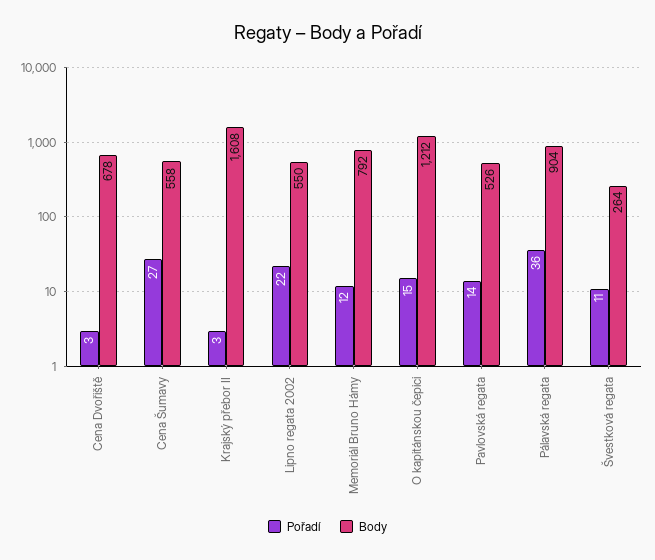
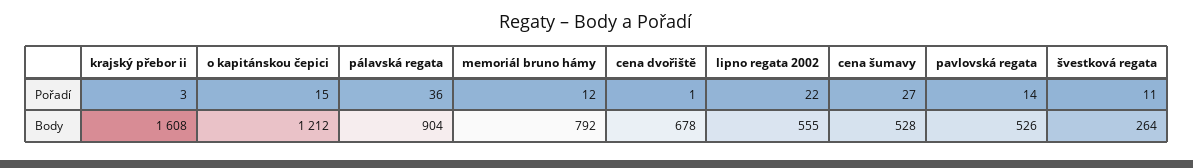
  {
    "Pořadí": {
-     "Cena Dvořiště": 3,
+     "Cena Dvořiště": 1,
      "Cena Šumavy": 27,
      "Krajský přebor II": 3,
      "Lipno regata 2002": 22,
      "Memoriál Bruno Hámy": 12,
      "O kapitánskou čepici": 15,
      "Pavlovská regata": 14,
      "Pálavská regata": 36,
      "Švestková regata": 11
    },
    "Body": {
      "Cena Dvořiště": 678,
-     "Cena Šumavy": 558,
+     "Cena Šumavy": 528,
      "Krajský přebor II": 1608,
-     "Lipno regata 2002": 550,
+     "Lipno regata 2002": 555,
      "Memoriál Bruno Hámy": 792,
      "O kapitánskou čepici": 1212,
      "Pavlovská regata": 526,
      "Pálavská regata": 904,
      "Švestková regata": 264
    }
  }

